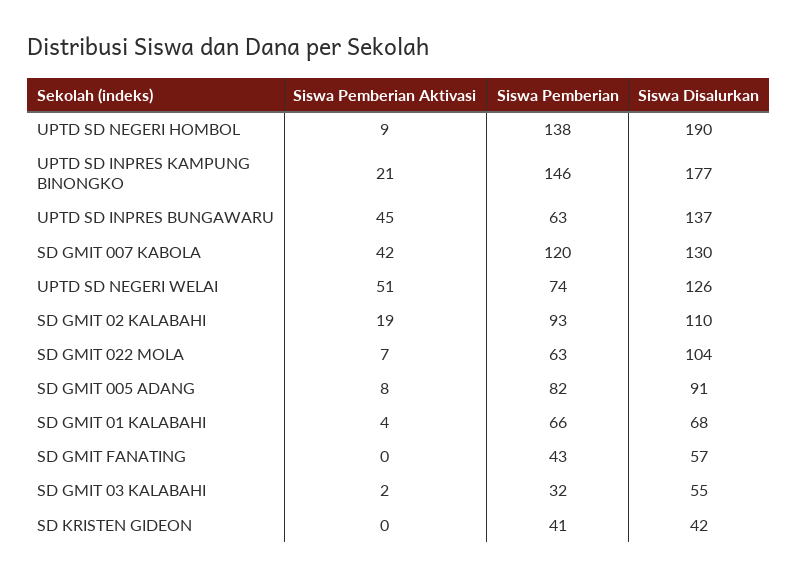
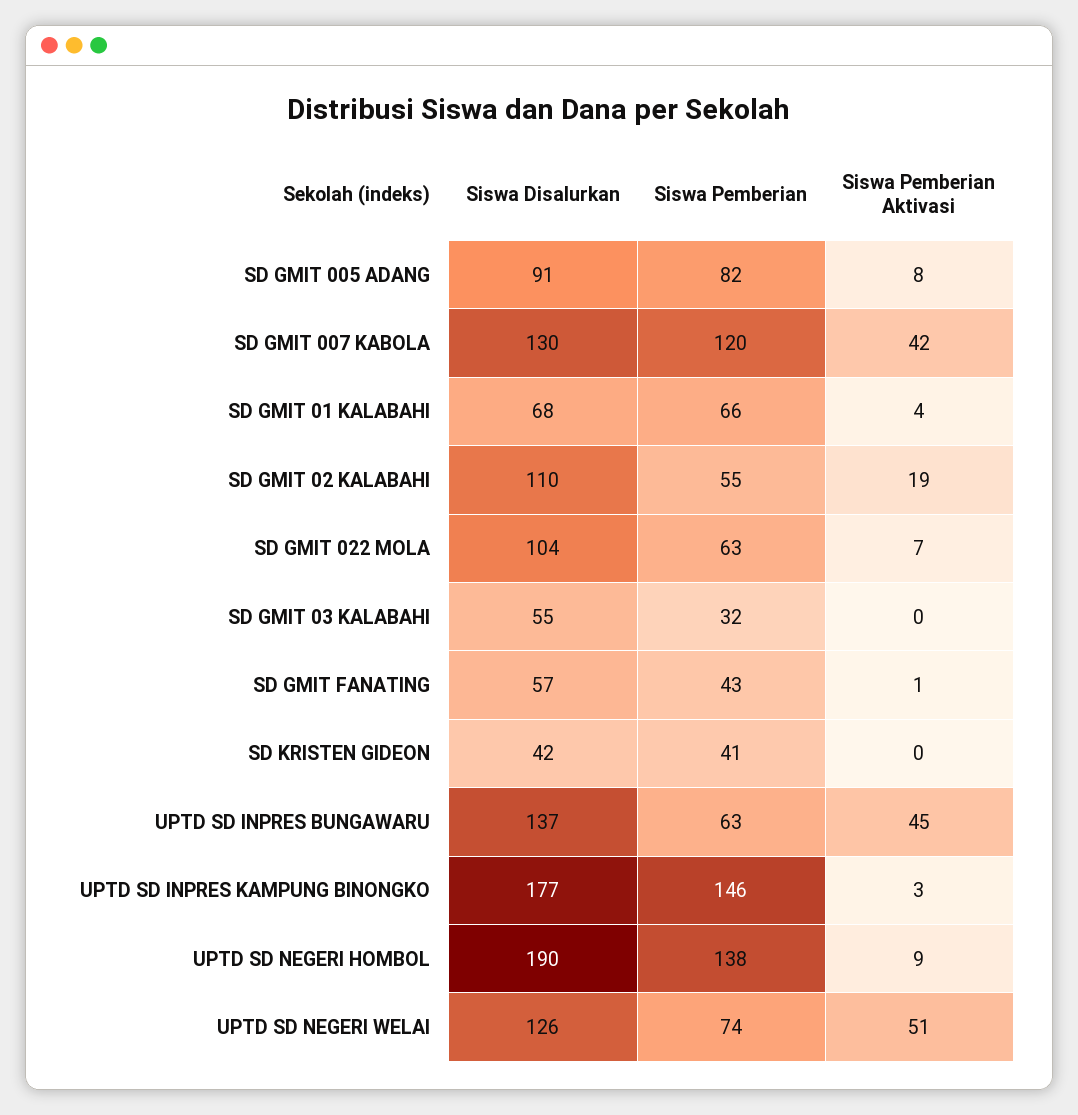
  {
    "Siswa Pemberian Aktivasi": {
      "UPTD SD NEGERI HOMBOL": 9,
-     "UPTD SD INPRES KAMPUNG BINONGKO": 21,
+     "UPTD SD INPRES KAMPUNG BINONGKO": 3,
      "UPTD SD INPRES BUNGAWARU": 45,
      "SD GMIT 007 KABOLA": 42,
      "UPTD SD NEGERI WELAI": 51,
      "SD GMIT 02 KALABAHI": 19,
      "SD GMIT 022 MOLA": 7,
      "SD GMIT 005 ADANG": 8,
      "SD GMIT 01 KALABAHI": 4,
-     "SD GMIT FANATING": 0,
+     "SD GMIT FANATING": 1,
-     "SD GMIT 03 KALABAHI": 2,
+     "SD GMIT 03 KALABAHI": 0,
      "SD KRISTEN GIDEON": 0
    },
    "Siswa Pemberian": {
      "UPTD SD NEGERI HOMBOL": 138,
      "UPTD SD INPRES KAMPUNG BINONGKO": 146,
      "UPTD SD INPRES BUNGAWARU": 63,
      "SD GMIT 007 KABOLA": 120,
      "UPTD SD NEGERI WELAI": 74,
-     "SD GMIT 02 KALABAHI": 93,
+     "SD GMIT 02 KALABAHI": 55,
      "SD GMIT 022 MOLA": 63,
      "SD GMIT 005 ADANG": 82,
      "SD GMIT 01 KALABAHI": 66,
      "SD GMIT FANATING": 43,
      "SD GMIT 03 KALABAHI": 32,
      "SD KRISTEN GIDEON": 41
    },
    "Siswa Disalurkan": {
      "UPTD SD NEGERI HOMBOL": 190,
      "UPTD SD INPRES KAMPUNG BINONGKO": 177,
      "UPTD SD INPRES BUNGAWARU": 137,
      "SD GMIT 007 KABOLA": 130,
      "UPTD SD NEGERI WELAI": 126,
      "SD GMIT 02 KALABAHI": 110,
      "SD GMIT 022 MOLA": 104,
      "SD GMIT 005 ADANG": 91,
      "SD GMIT 01 KALABAHI": 68,
      "SD GMIT FANATING": 57,
      "SD GMIT 03 KALABAHI": 55,
      "SD KRISTEN GIDEON": 42
    }
  }

